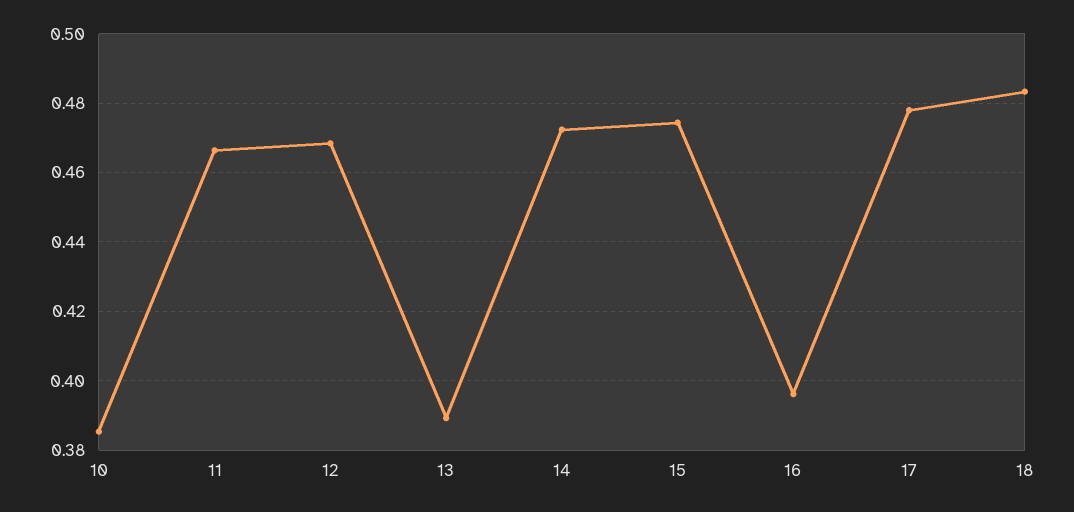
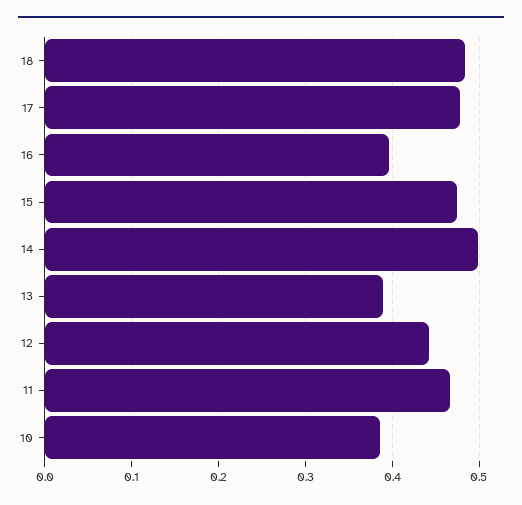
  {
    "10": 0.386,
    "11": 0.466,
-   "12": 0.468,
+   "12": 0.44,
    "13": 0.39,
-   "14": 0.472,
+   "14": 0.5,
    "15": 0.474,
    "16": 0.396,
    "17": 0.478,
    "18": 0.484
  }

